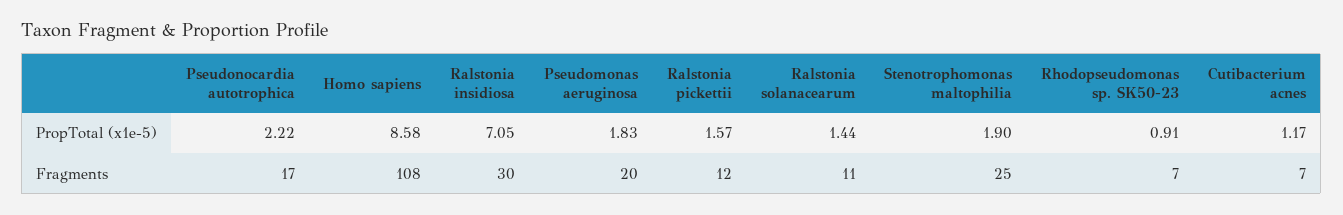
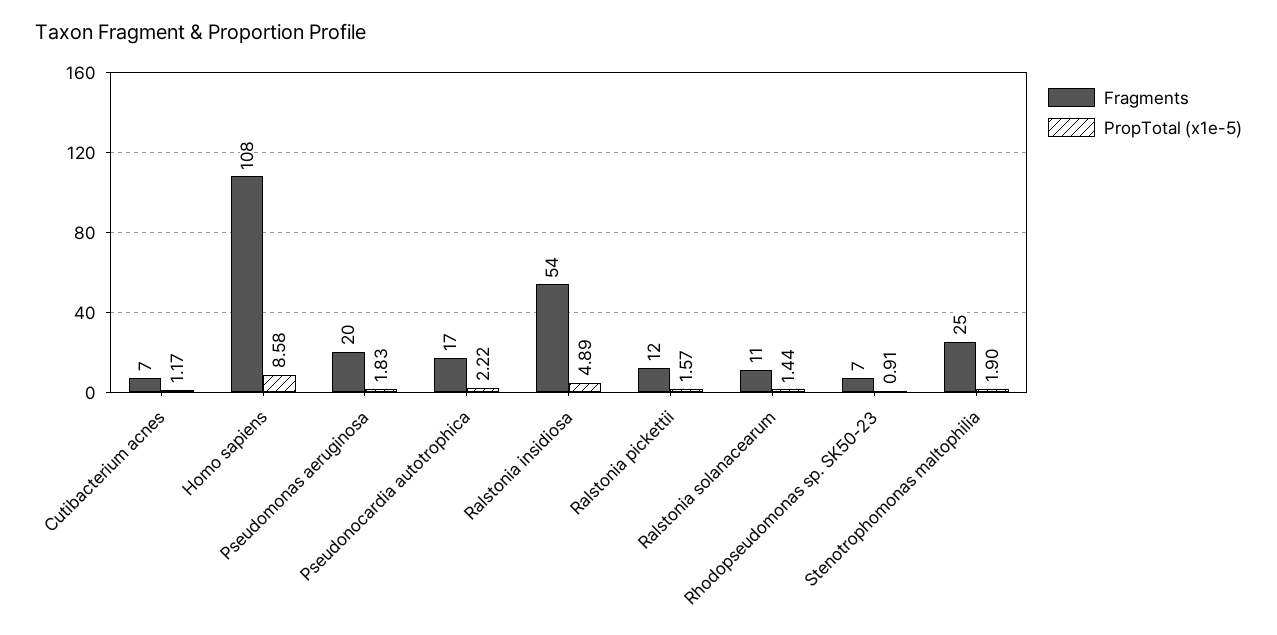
  {
    "PropTotal (x1e-5)": {
      "Pseudonocardia autotrophica": 2.22,
      "Homo sapiens": 8.58,
-     "Ralstonia insidiosa": 7.05,
+     "Ralstonia insidiosa": 4.89,
      "Pseudomonas aeruginosa": 1.83,
      "Ralstonia pickettii": 1.57,
      "Ralstonia solanacearum": 1.44,
      "Stenotrophomonas maltophilia": 1.9,
      "Rhodopseudomonas sp. SK50-23": 0.91,
      "Cutibacterium acnes": 1.17
    },
    "Fragments": {
      "Pseudonocardia autotrophica": 17,
      "Homo sapiens": 108,
-     "Ralstonia insidiosa": 30,
+     "Ralstonia insidiosa": 54,
      "Pseudomonas aeruginosa": 20,
      "Ralstonia pickettii": 12,
      "Ralstonia solanacearum": 11,
      "Stenotrophomonas maltophilia": 25,
      "Rhodopseudomonas sp. SK50-23": 7,
      "Cutibacterium acnes": 7
    }
  }

